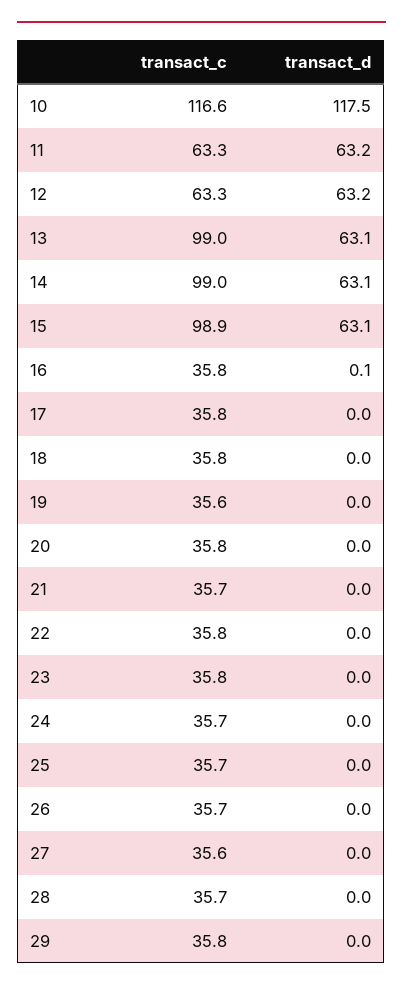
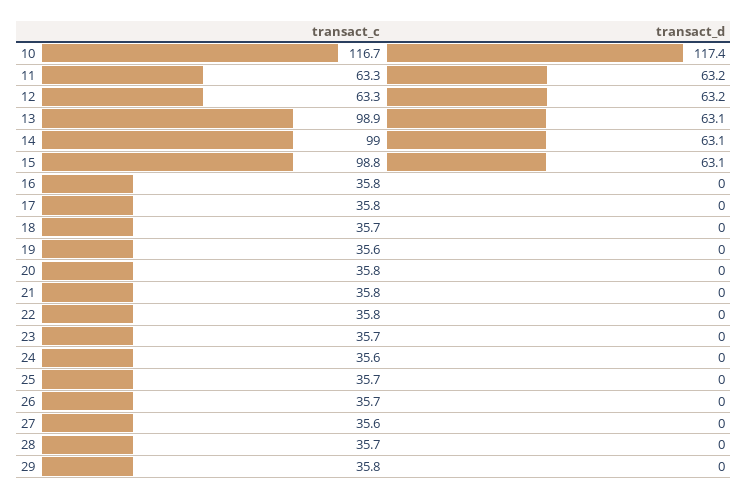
  {
    "transact_c": {
-     "10": 116.6,
+     "10": 116.7,
      "11": 63.3,
      "12": 63.3,
-     "13": 99,
+     "13": 98.9,
      "14": 99,
-     "15": 98.9,
+     "15": 98.8,
      "16": 35.8,
      "17": 35.8,
-     "18": 35.8,
+     "18": 35.7,
      "19": 35.6,
      "20": 35.8,
-     "21": 35.7,
+     "21": 35.8,
      "22": 35.8,
-     "23": 35.8,
+     "23": 35.7,
-     "24": 35.7,
+     "24": 35.6,
      "25": 35.7,
      "26": 35.7,
      "27": 35.6,
      "28": 35.7,
      "29": 35.8
    },
    "transact_d": {
-     "10": 117.5,
+     "10": 117.4,
      "11": 63.2,
      "12": 63.2,
      "13": 63.1,
      "14": 63.1,
      "15": 63.1,
-     "16": 0.1,
+     "16": 0,
      "17": 0,
      "18": 0,
      "19": 0,
      "20": 0,
      "21": 0,
      "22": 0,
      "23": 0,
      "24": 0,
      "25": 0,
      "26": 0,
      "27": 0,
      "28": 0,
      "29": 0
    }
  }

